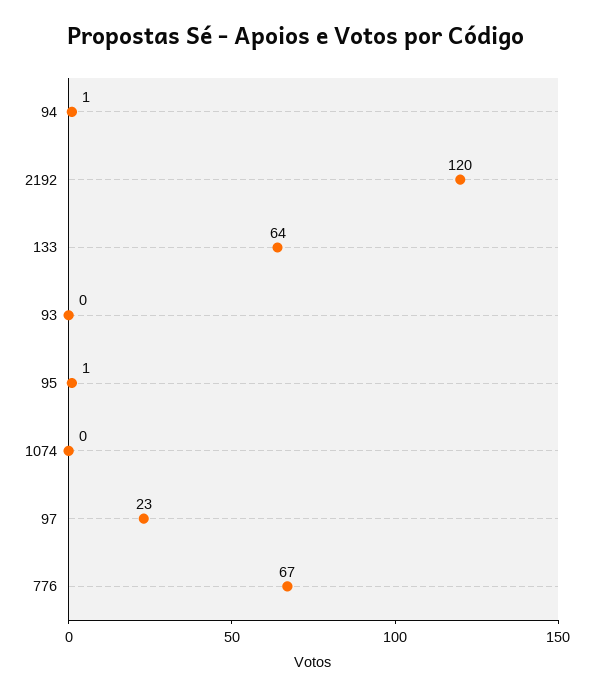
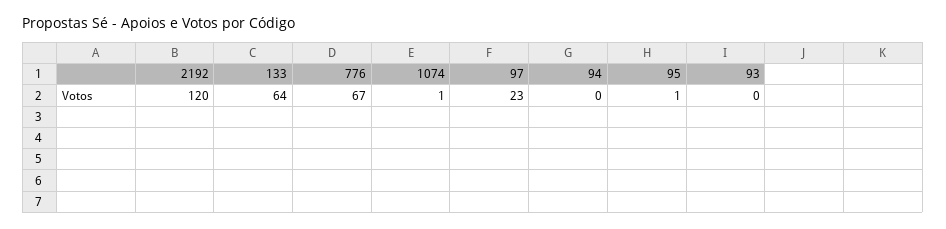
  {
-   "94": 1,
+   "94": 0,
    "2192": 120,
    "133": 64,
    "93": 0,
    "95": 1,
-   "1074": 0,
+   "1074": 1,
    "97": 23,
    "776": 67
  }

